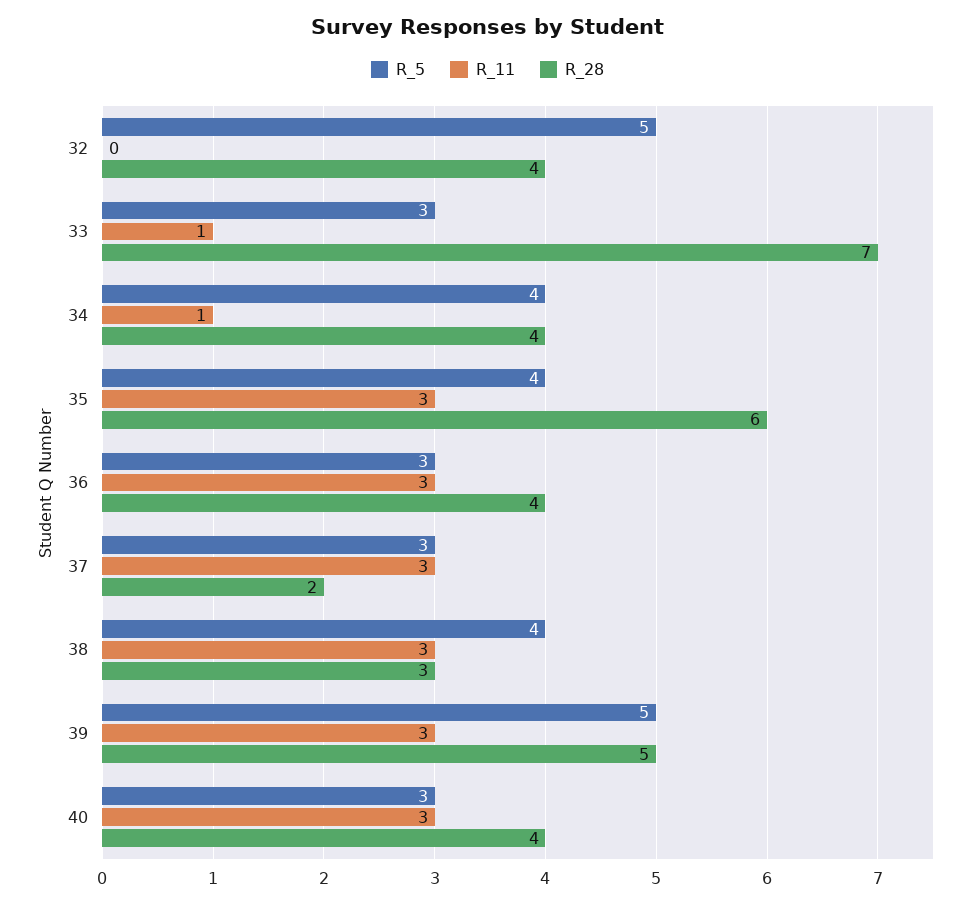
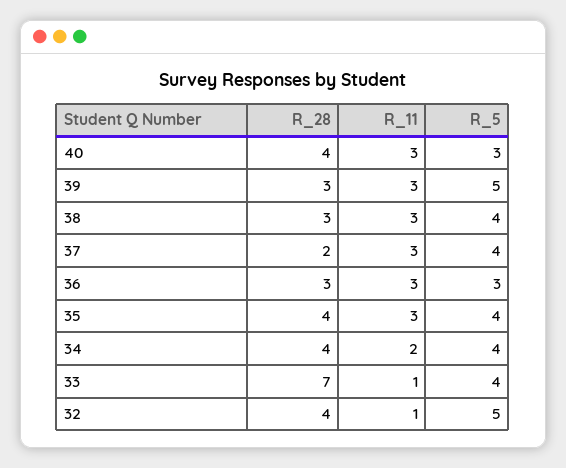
  {
    "R_5": {
      "32": 5,
-     "33": 3,
+     "33": 4,
      "34": 4,
      "35": 4,
      "36": 3,
-     "37": 3,
+     "37": 4,
      "38": 4,
      "39": 5,
      "40": 3
    },
    "R_11": {
-     "32": 0,
+     "32": 1,
      "33": 1,
-     "34": 1,
+     "34": 2,
      "35": 3,
      "36": 3,
      "37": 3,
      "38": 3,
      "39": 3,
      "40": 3
    },
    "R_28": {
      "32": 4,
      "33": 7,
      "34": 4,
-     "35": 6,
+     "35": 4,
-     "36": 4,
+     "36": 3,
      "37": 2,
      "38": 3,
-     "39": 5,
+     "39": 3,
      "40": 4
    }
  }

